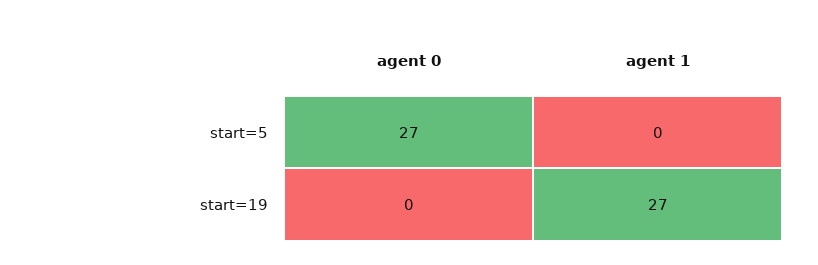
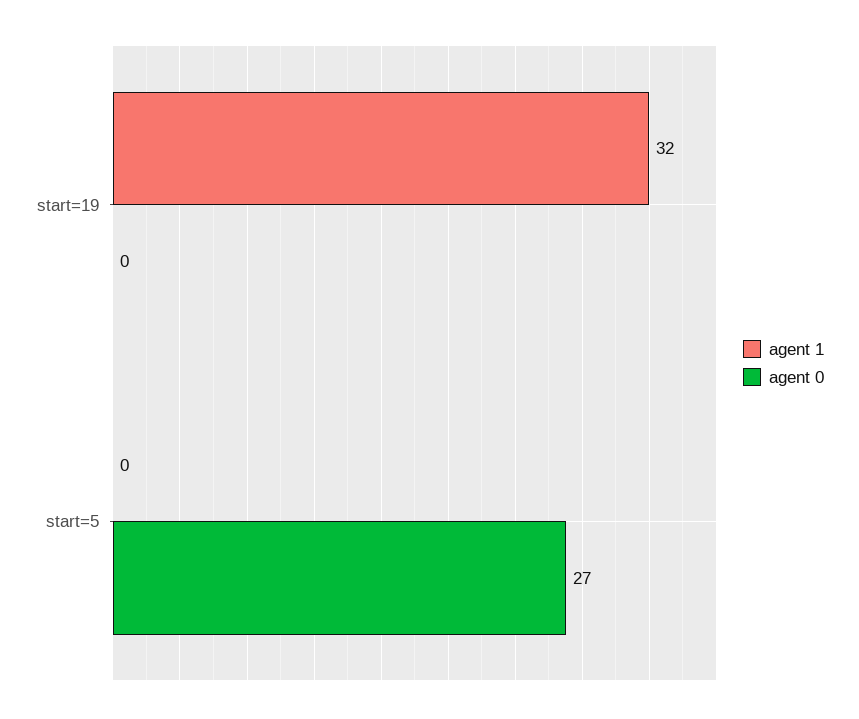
  {
    "agent 0": {
      "start=5": 27,
      "start=19": 0
    },
    "agent 1": {
      "start=5": 0,
-     "start=19": 27
+     "start=19": 32
    }
  }

